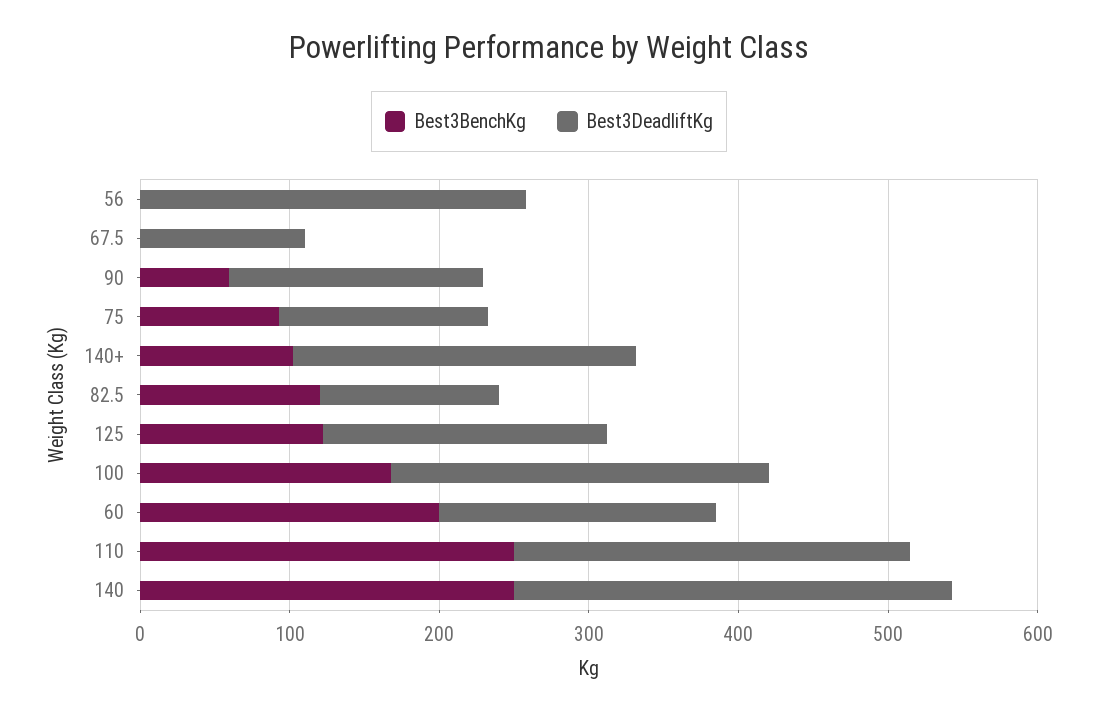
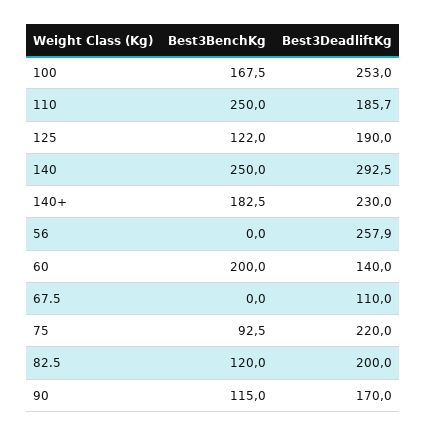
  {
    "Best3BenchKg": {
      "56": 0,
      "67.5": 0,
-     "90": 60,
+     "90": 115,
      "75": 92.5,
-     "140+": 100,
+     "140+": 182.5,
      "82.5": 120,
      "125": 122,
      "100": 167.5,
      "60": 200,
      "110": 250,
      "140": 250
    },
    "Best3DeadliftKg": {
      "56": 257.9,
      "67.5": 110,
      "90": 170,
-     "75": 140,
+     "75": 220,
      "140+": 230,
-     "82.5": 120,
+     "82.5": 200,
      "125": 190,
      "100": 253,
-     "60": 180,
+     "60": 140,
-     "110": 260,
+     "110": 185.7,
      "140": 292.5
    }
  }

